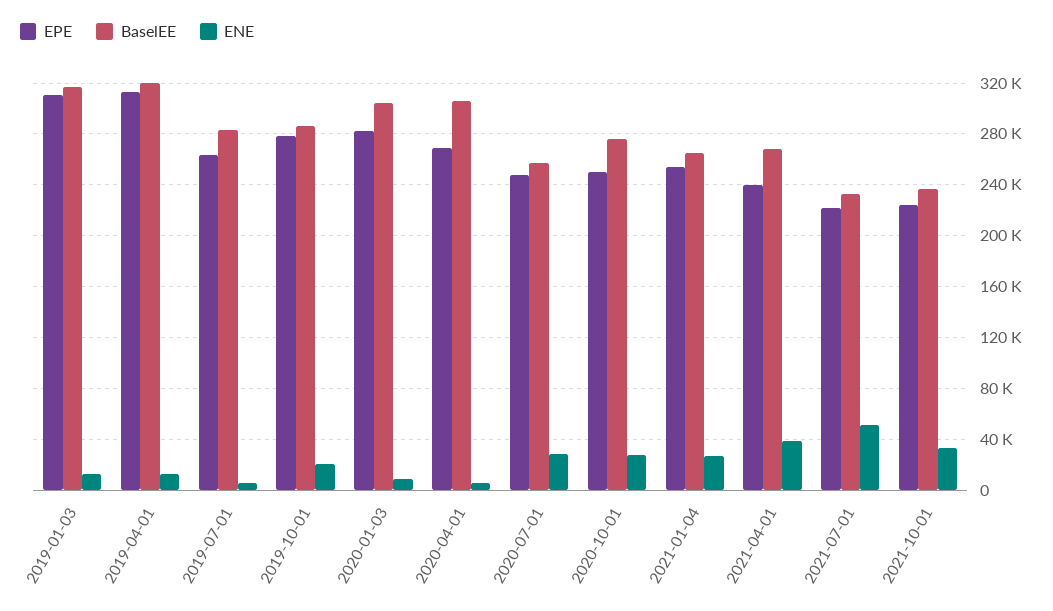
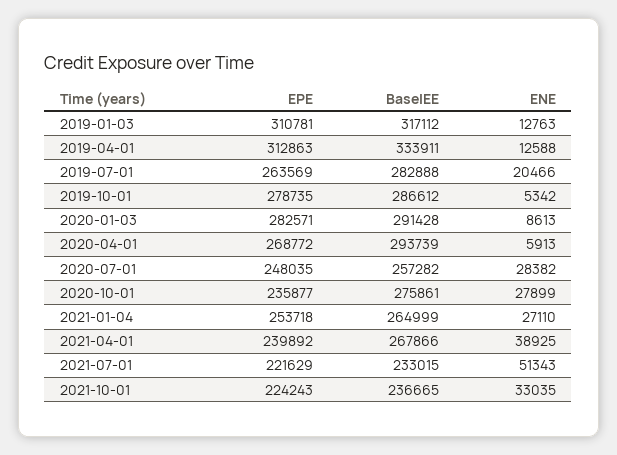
  {
    "EPE": {
      "2019-01-03": 310781,
      "2019-04-01": 312863,
      "2019-07-01": 263569,
      "2019-10-01": 278735,
      "2020-01-03": 282571,
      "2020-04-01": 268772,
      "2020-07-01": 248035,
-     "2020-10-01": 250000,
+     "2020-10-01": 235877,
      "2021-01-04": 253718,
      "2021-04-01": 239892,
      "2021-07-01": 221629,
      "2021-10-01": 224243
    },
    "BaselEE": {
      "2019-01-03": 317112,
-     "2019-04-01": 320000,
+     "2019-04-01": 333911,
      "2019-07-01": 282888,
      "2019-10-01": 286612,
-     "2020-01-03": 305000,
+     "2020-01-03": 291428,
-     "2020-04-01": 305000,
+     "2020-04-01": 293739,
      "2020-07-01": 257282,
      "2020-10-01": 275861,
      "2021-01-04": 264999,
      "2021-04-01": 267866,
      "2021-07-01": 233015,
      "2021-10-01": 236665
    },
    "ENE": {
      "2019-01-03": 12763,
      "2019-04-01": 12588,
-     "2019-07-01": 5000,
+     "2019-07-01": 20466,
-     "2019-10-01": 20000,
+     "2019-10-01": 5342,
      "2020-01-03": 8613,
      "2020-04-01": 5913,
      "2020-07-01": 28382,
      "2020-10-01": 27899,
      "2021-01-04": 27110,
      "2021-04-01": 38925,
      "2021-07-01": 51343,
      "2021-10-01": 33035
    }
  }

